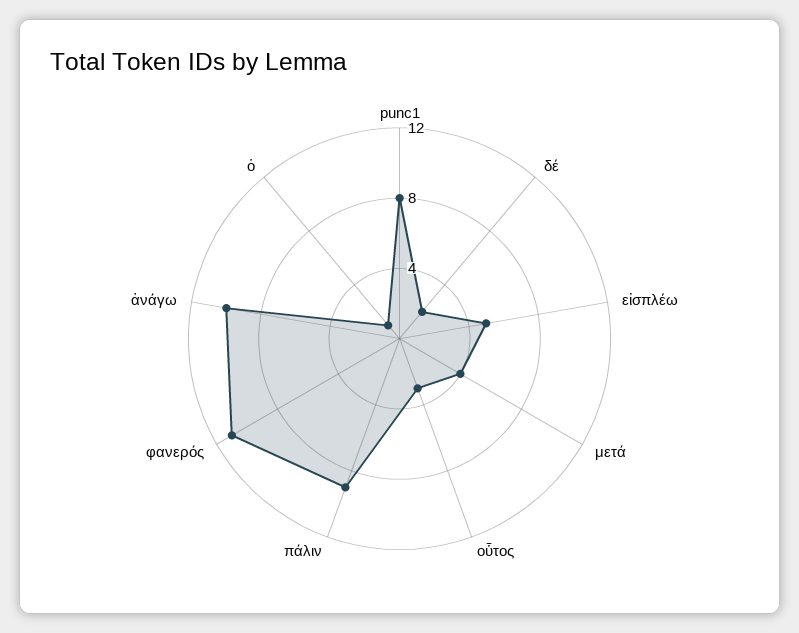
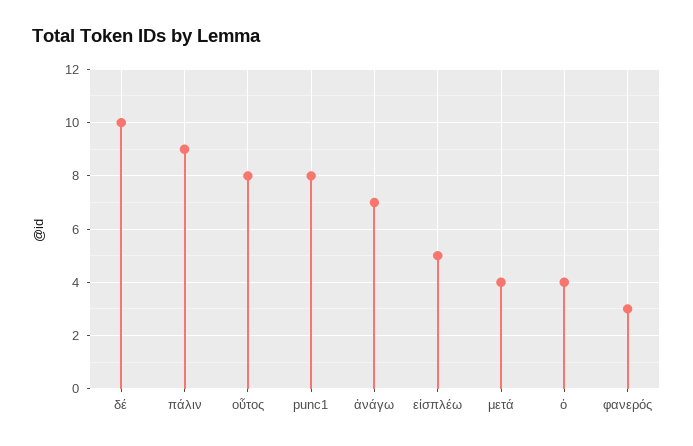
  {
    "punc1": 8,
-   "δέ": 2,
+   "δέ": 10,
    "εἰσπλέω": 5,
    "μετά": 4,
-   "οὗτος": 3,
+   "οὗτος": 8,
    "πάλιν": 9,
-   "φανερός": 11,
+   "φανερός": 3,
-   "ἀνάγω": 10,
+   "ἀνάγω": 7,
-   "ὁ": 1
+   "ὁ": 4
  }

